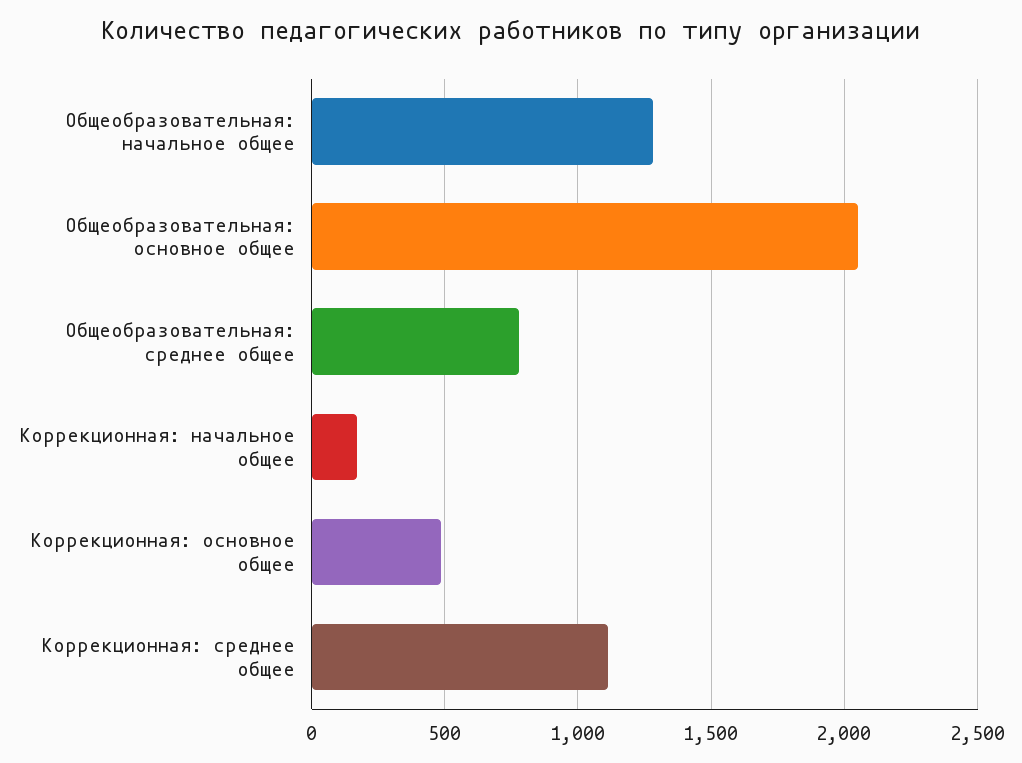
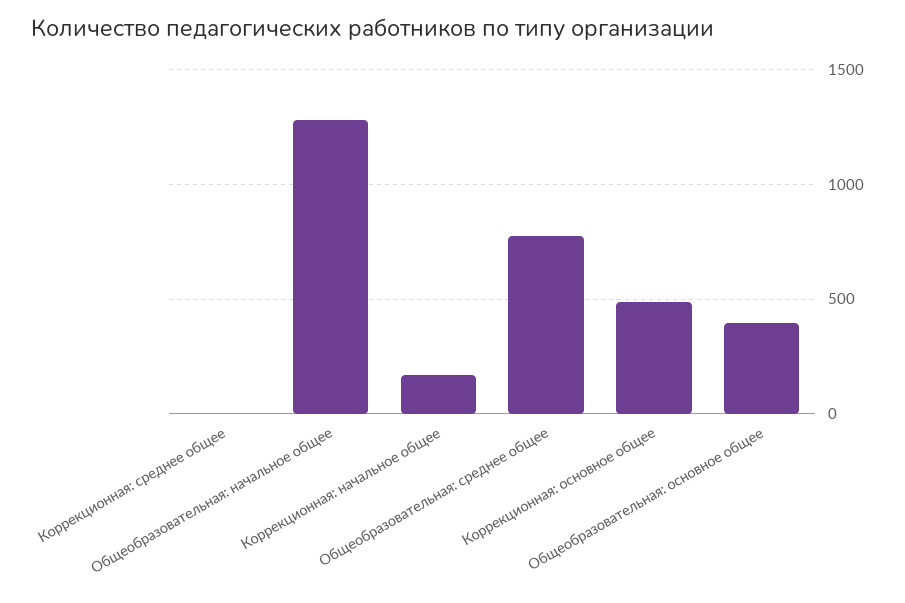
  {
    "Общеобразовательная: начальное общее": 1300,
-   "Общеобразовательная: основное общее": 2050,
+   "Общеобразовательная: основное общее": 400,
    "Общеобразовательная: среднее общее": 800,
    "Коррекционная: начальное общее": 150,
    "Коррекционная: основное общее": 500,
-   "Коррекционная: среднее общее": 1100
+   "Коррекционная: среднее общее": 0
  }

